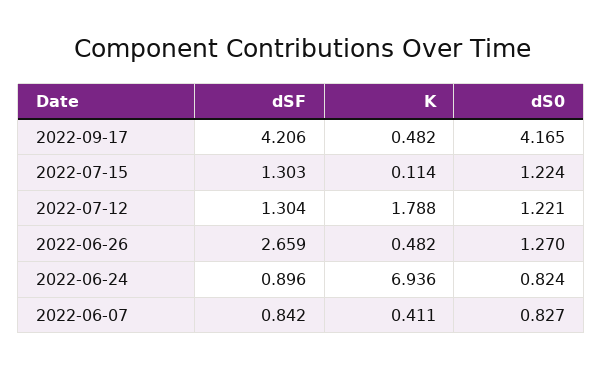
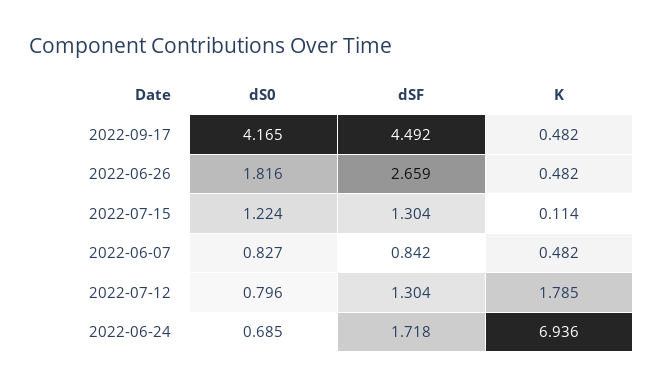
  {
    "dSF": {
-     "2022-09-17": 4.206,
+     "2022-09-17": 4.492,
-     "2022-07-15": 1.303,
+     "2022-07-15": 1.304,
      "2022-07-12": 1.304,
      "2022-06-26": 2.659,
-     "2022-06-24": 0.896,
+     "2022-06-24": 1.718,
      "2022-06-07": 0.842
    },
    "K": {
      "2022-09-17": 0.482,
      "2022-07-15": 0.114,
-     "2022-07-12": 1.788,
+     "2022-07-12": 1.785,
      "2022-06-26": 0.482,
      "2022-06-24": 6.936,
-     "2022-06-07": 0.411
+     "2022-06-07": 0.482
    },
    "dS0": {
      "2022-09-17": 4.165,
      "2022-07-15": 1.224,
-     "2022-07-12": 1.221,
+     "2022-07-12": 0.796,
-     "2022-06-26": 1.27,
+     "2022-06-26": 1.816,
-     "2022-06-24": 0.824,
+     "2022-06-24": 0.685,
      "2022-06-07": 0.827
    }
  }

